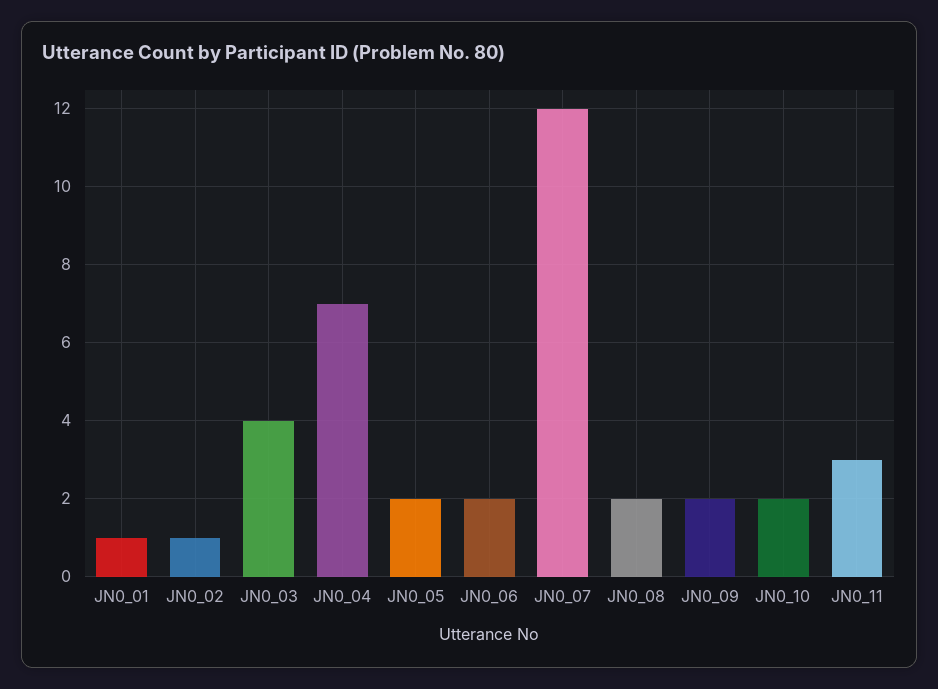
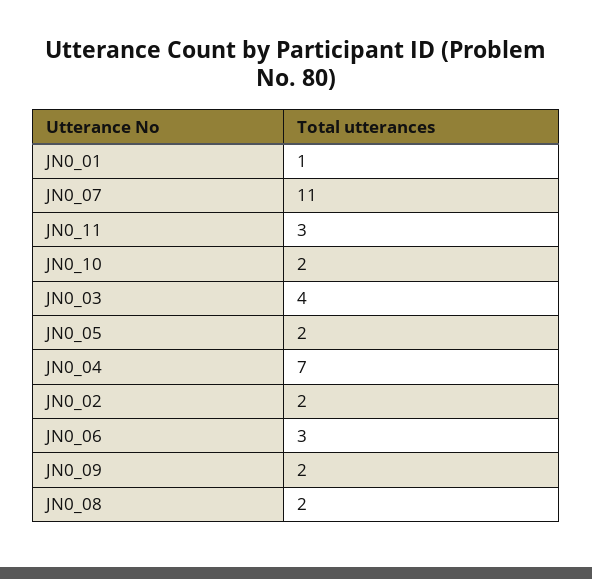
  {
    "JN0_01": 1,
-   "JN0_02": 1,
+   "JN0_02": 2,
    "JN0_03": 4,
    "JN0_04": 7,
    "JN0_05": 2,
-   "JN0_06": 2,
+   "JN0_06": 3,
-   "JN0_07": 12,
+   "JN0_07": 11,
    "JN0_08": 2,
    "JN0_09": 2,
    "JN0_10": 2,
    "JN0_11": 3
  }

